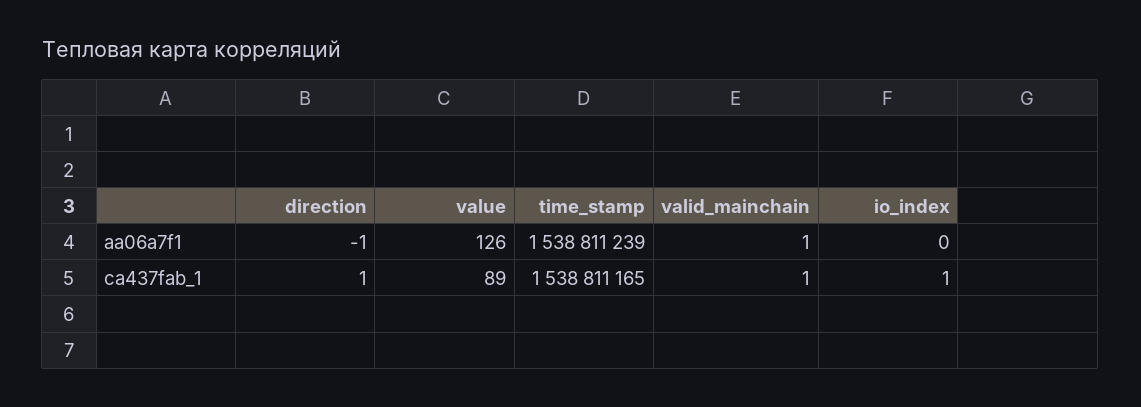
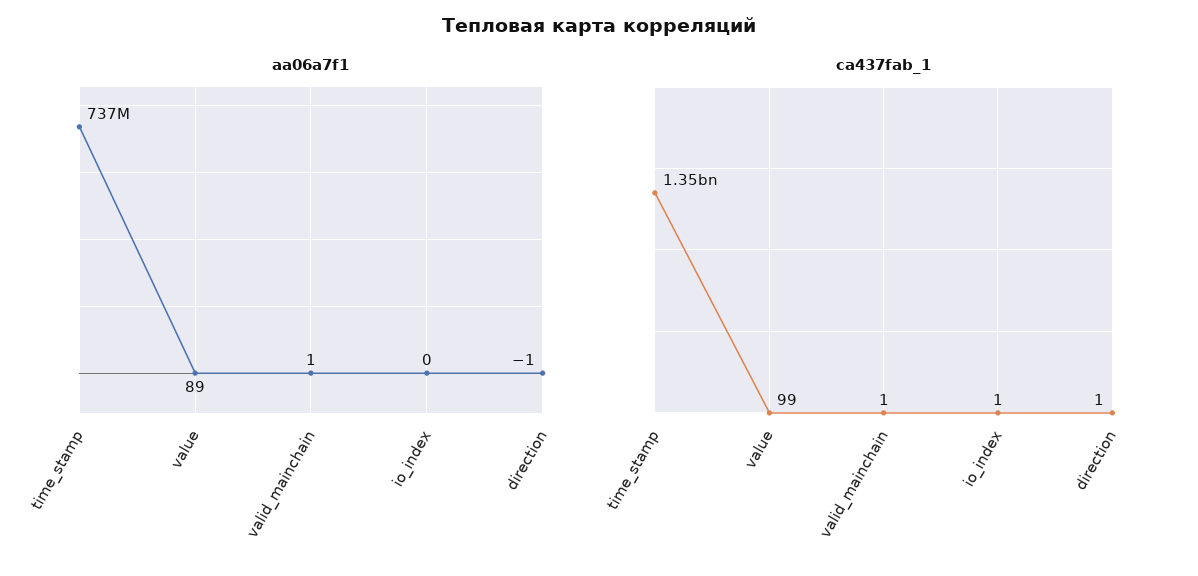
  {
    "aa06a7f1": {
      "direction": -1,
-     "value": 126,
+     "value": 89,
-     "time_stamp": 1538811239,
+     "time_stamp": 737000000,
      "valid_mainchain": 1,
      "io_index": 0
    },
    "ca437fab_1": {
      "direction": 1,
-     "value": 89,
+     "value": 99,
-     "time_stamp": 1538811165,
+     "time_stamp": 1350000000,
      "valid_mainchain": 1,
      "io_index": 1
    }
  }

